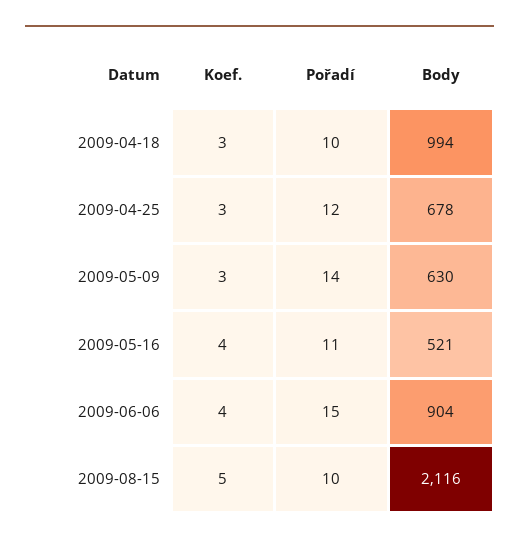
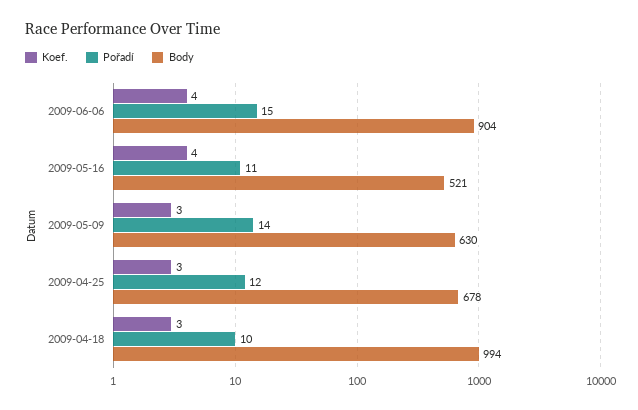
  {
    "Koef.": {
      "2009-04-18": 3,
      "2009-04-25": 3,
      "2009-05-09": 3,
      "2009-05-16": 4,
-     "2009-06-06": 4,
+     "2009-06-06": 4
-     "2009-08-15": 5
    },
    "Pořadí": {
      "2009-04-18": 10,
      "2009-04-25": 12,
      "2009-05-09": 14,
      "2009-05-16": 11,
-     "2009-06-06": 15,
+     "2009-06-06": 15
-     "2009-08-15": 10
    },
    "Body": {
      "2009-04-18": 994,
      "2009-04-25": 678,
      "2009-05-09": 630,
      "2009-05-16": 521,
-     "2009-06-06": 904,
+     "2009-06-06": 904
-     "2009-08-15": 2116
    }
  }

